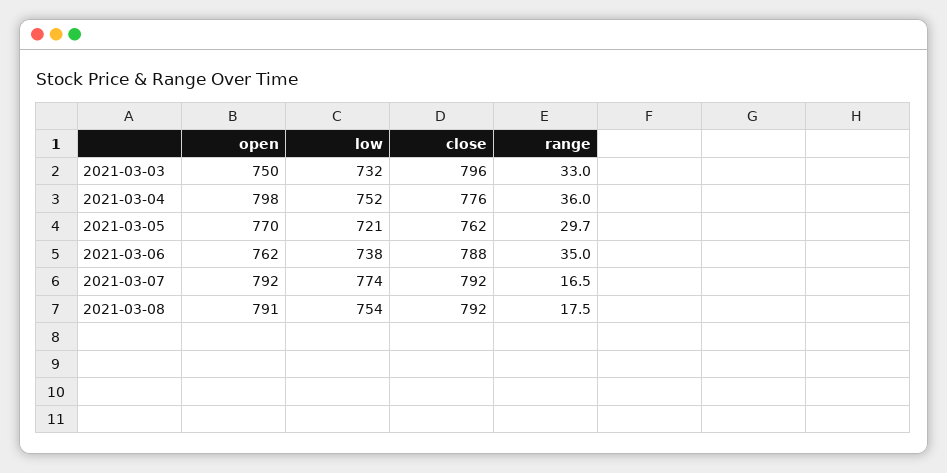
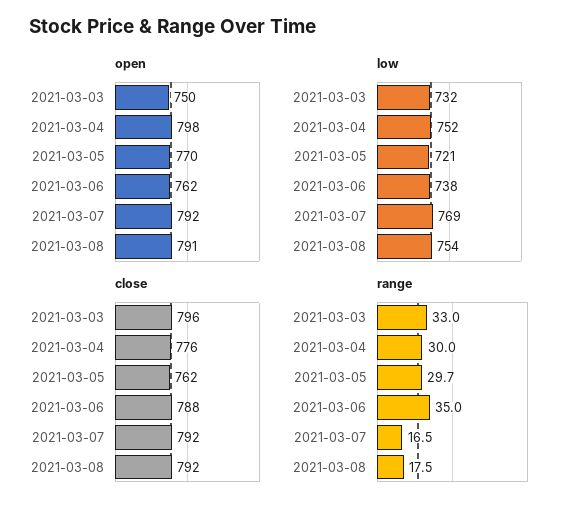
  {
    "open": {
      "2021-03-03": 750,
      "2021-03-04": 798,
      "2021-03-05": 770,
      "2021-03-06": 762,
      "2021-03-07": 792,
      "2021-03-08": 791
    },
    "low": {
      "2021-03-03": 732,
      "2021-03-04": 752,
      "2021-03-05": 721,
      "2021-03-06": 738,
-     "2021-03-07": 774,
+     "2021-03-07": 769,
      "2021-03-08": 754
    },
    "close": {
      "2021-03-03": 796,
      "2021-03-04": 776,
      "2021-03-05": 762,
      "2021-03-06": 788,
      "2021-03-07": 792,
      "2021-03-08": 792
    },
    "range": {
      "2021-03-03": 33,
-     "2021-03-04": 36,
+     "2021-03-04": 30,
      "2021-03-05": 29.7,
      "2021-03-06": 35,
      "2021-03-07": 16.5,
      "2021-03-08": 17.5
    }
  }

